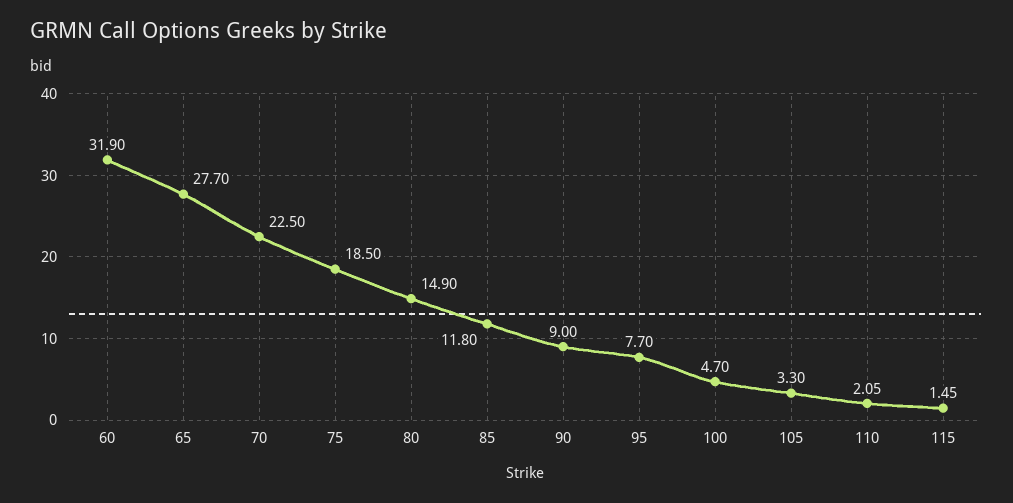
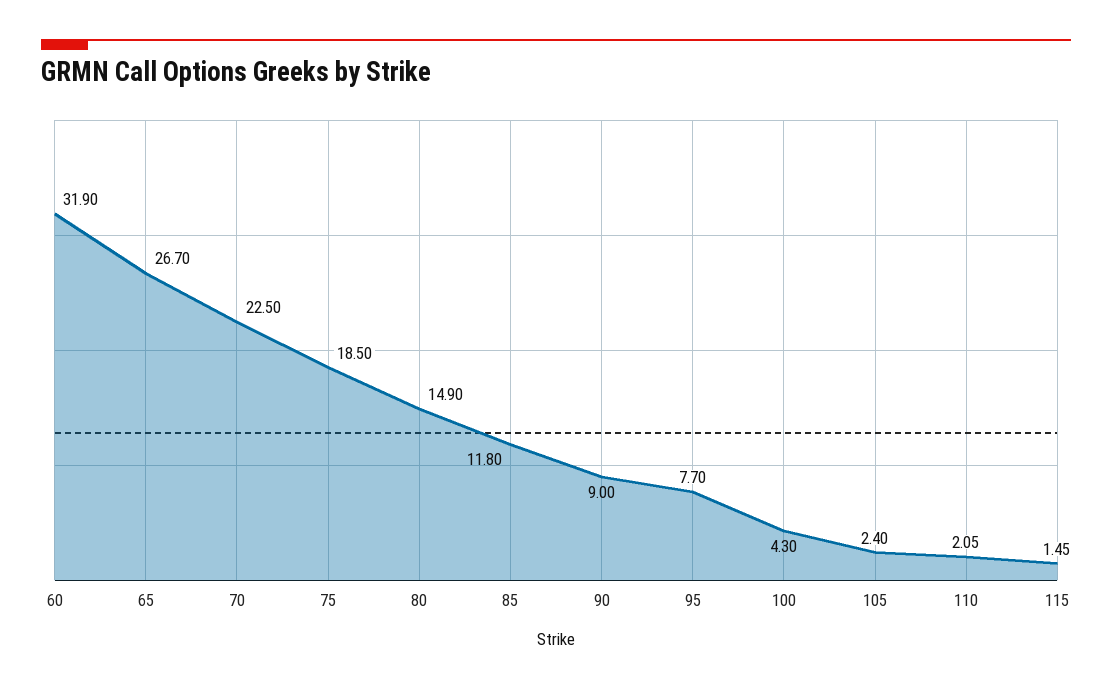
  {
    "60": 31.9,
-   "65": 27.7,
+   "65": 26.7,
    "70": 22.5,
    "75": 18.5,
    "80": 14.9,
    "85": 11.8,
    "90": 9,
    "95": 7.7,
-   "100": 4.7,
+   "100": 4.3,
-   "105": 3.3,
+   "105": 2.4,
    "110": 2.05,
    "115": 1.45
  }

